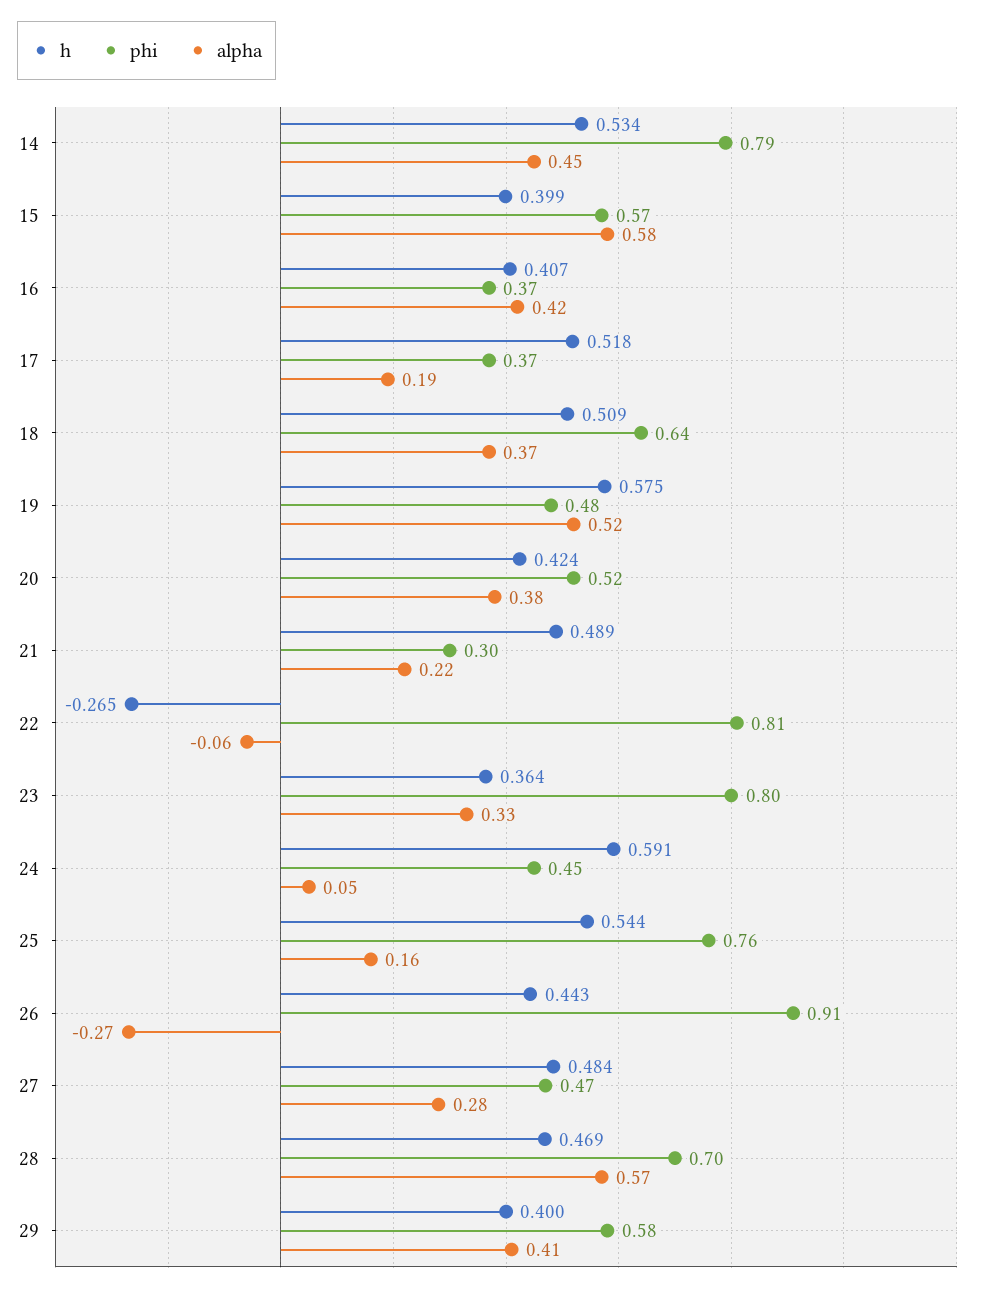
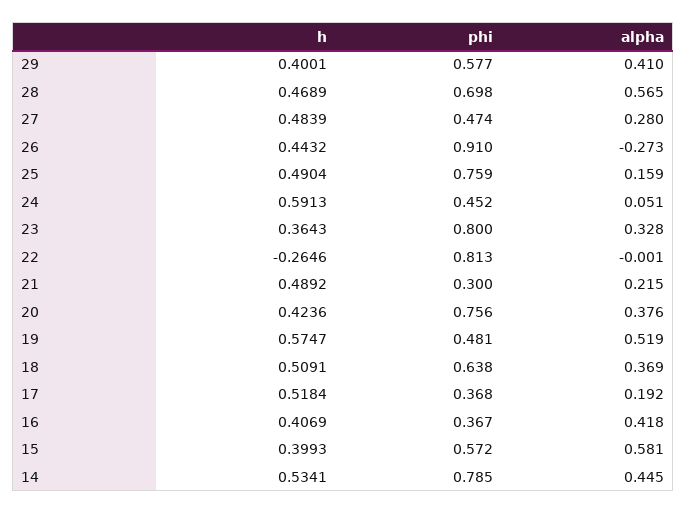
  {
    "h": {
      "14": 0.5341,
      "15": 0.3993,
      "16": 0.4069,
      "17": 0.5184,
      "18": 0.5091,
      "19": 0.5747,
      "20": 0.4236,
      "21": 0.4892,
      "22": -0.2646,
      "23": 0.3643,
      "24": 0.5913,
-     "25": 0.544,
+     "25": 0.4904,
      "26": 0.4432,
      "27": 0.4839,
      "28": 0.4689,
      "29": 0.4001
    },
    "phi": {
      "14": 0.785,
      "15": 0.572,
      "16": 0.367,
      "17": 0.368,
      "18": 0.638,
      "19": 0.481,
-     "20": 0.52,
+     "20": 0.756,
      "21": 0.3,
      "22": 0.813,
      "23": 0.8,
      "24": 0.452,
      "25": 0.759,
      "26": 0.91,
      "27": 0.474,
      "28": 0.698,
      "29": 0.577
    },
    "alpha": {
      "14": 0.445,
      "15": 0.581,
      "16": 0.418,
      "17": 0.192,
      "18": 0.369,
      "19": 0.519,
      "20": 0.376,
      "21": 0.215,
-     "22": -0.06,
+     "22": -0.001,
      "23": 0.328,
      "24": 0.051,
      "25": 0.159,
      "26": -0.273,
      "27": 0.28,
      "28": 0.565,
      "29": 0.41
    }
  }

